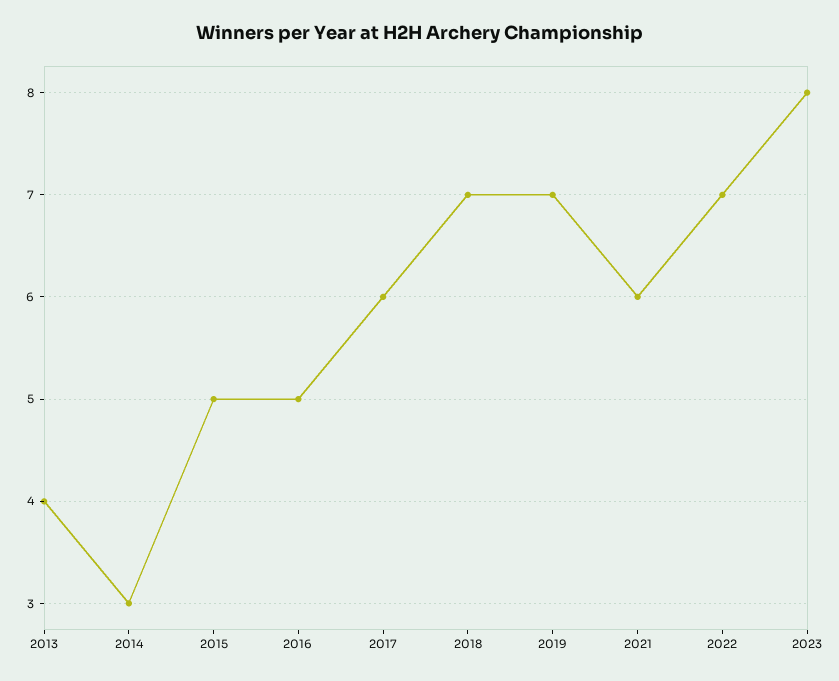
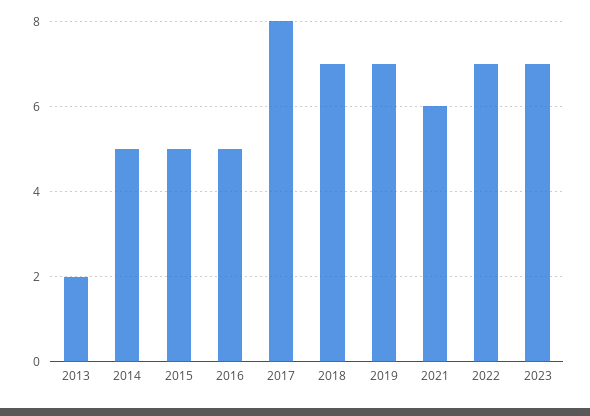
  {
-   "2013": 4,
+   "2013": 2,
-   "2014": 3,
+   "2014": 5,
    "2015": 5,
    "2016": 5,
-   "2017": 6,
+   "2017": 8,
    "2018": 7,
    "2019": 7,
    "2021": 6,
    "2022": 7,
-   "2023": 8
+   "2023": 7
  }

